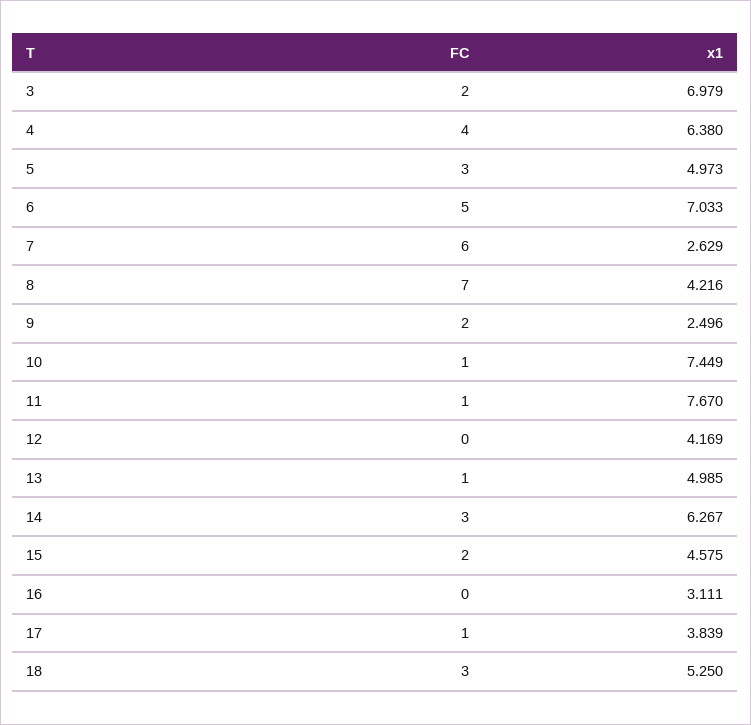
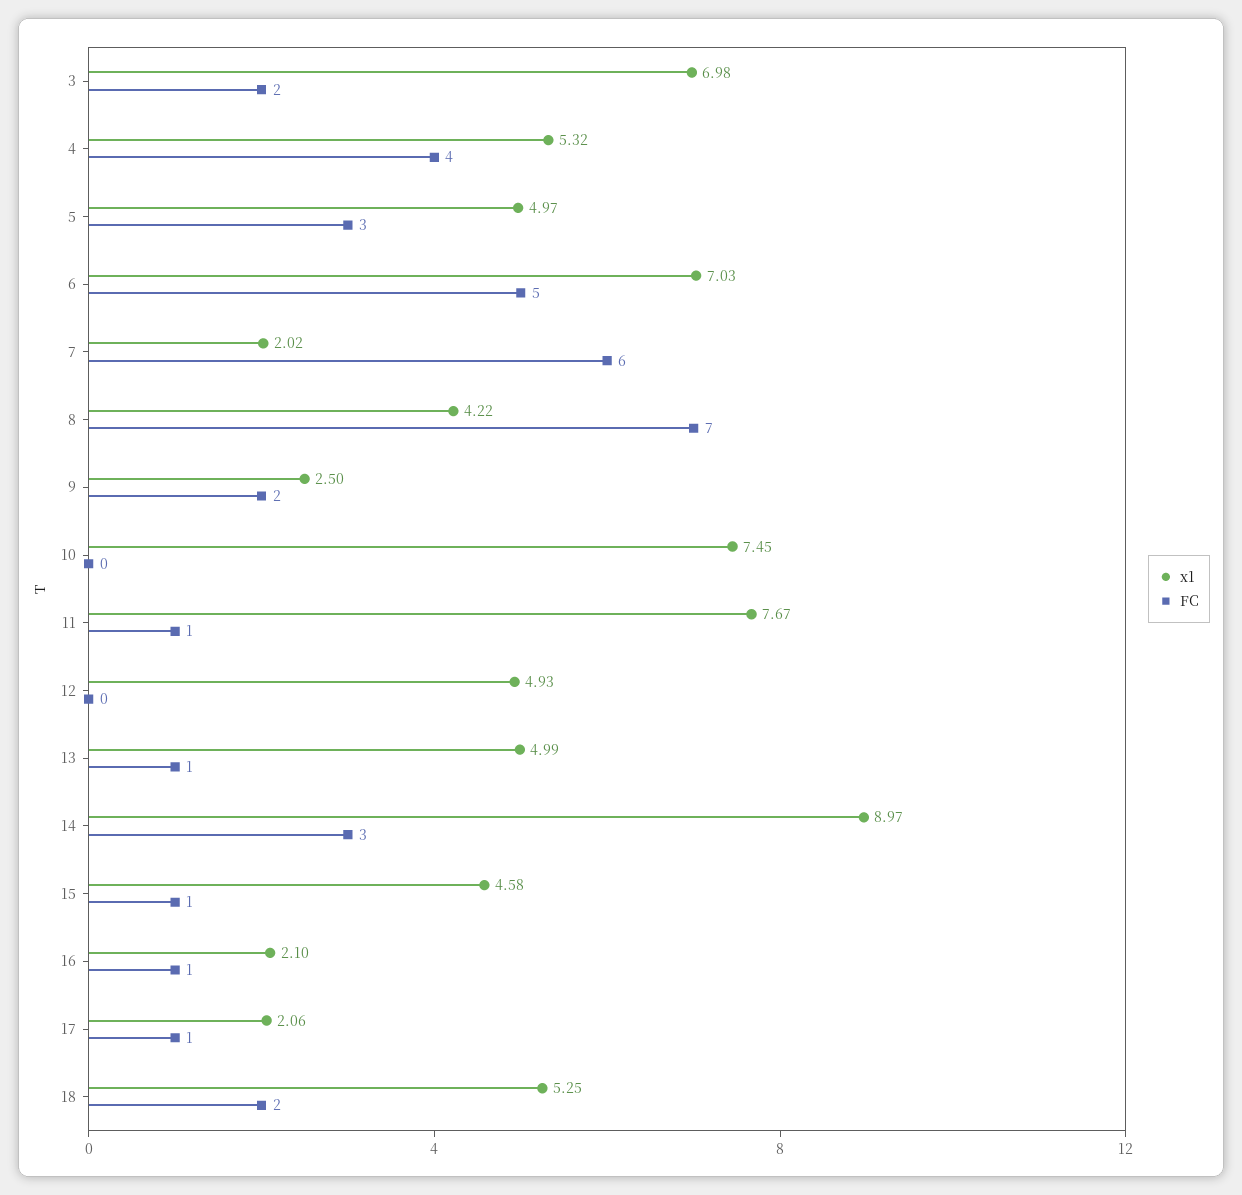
  {
    "FC": {
      "3": 2,
      "4": 4,
      "5": 3,
      "6": 5,
      "7": 6,
      "8": 7,
      "9": 2,
-     "10": 1,
+     "10": 0,
      "11": 1,
      "12": 0,
      "13": 1,
      "14": 3,
-     "15": 2,
+     "15": 1,
-     "16": 0,
+     "16": 1,
      "17": 1,
-     "18": 3
+     "18": 2
    },
    "x1": {
      "3": 6.979,
-     "4": 6.38,
+     "4": 5.32,
      "5": 4.973,
      "6": 7.033,
-     "7": 2.629,
+     "7": 2.02,
      "8": 4.216,
      "9": 2.496,
      "10": 7.449,
      "11": 7.67,
-     "12": 4.169,
+     "12": 4.93,
      "13": 4.985,
-     "14": 6.267,
+     "14": 8.97,
      "15": 4.575,
-     "16": 3.111,
+     "16": 2.1,
-     "17": 3.839,
+     "17": 2.06,
      "18": 5.25
    }
  }

